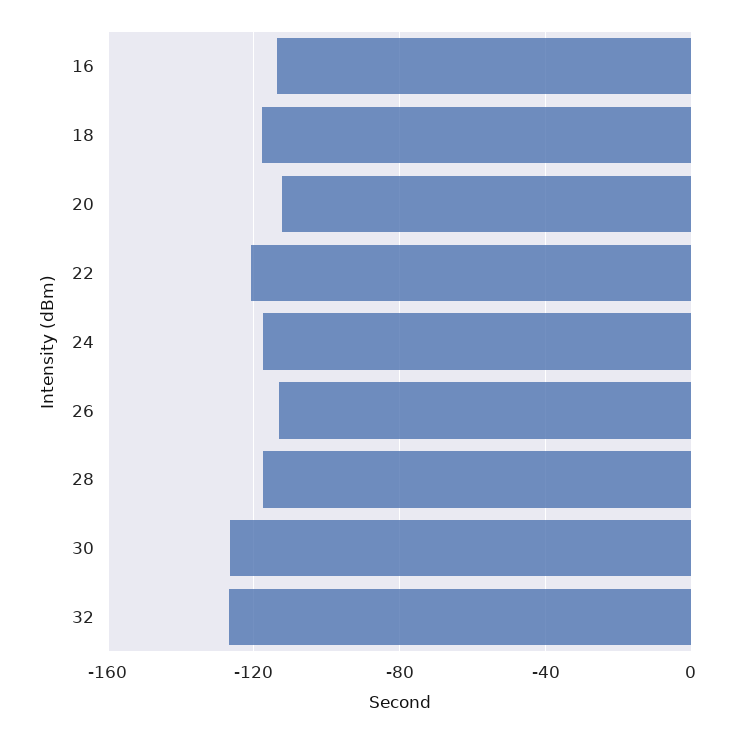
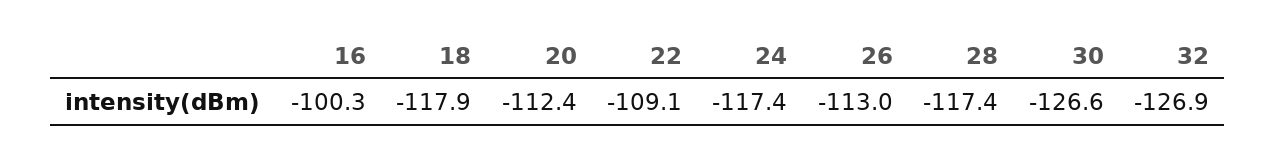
  {
-   "16": -115,
+   "16": -100.3,
    "18": -117.9,
    "20": -112.4,
-   "22": -120,
+   "22": -109.1,
    "24": -117.4,
    "26": -113,
    "28": -117.4,
    "30": -126.6,
    "32": -126.9
  }

